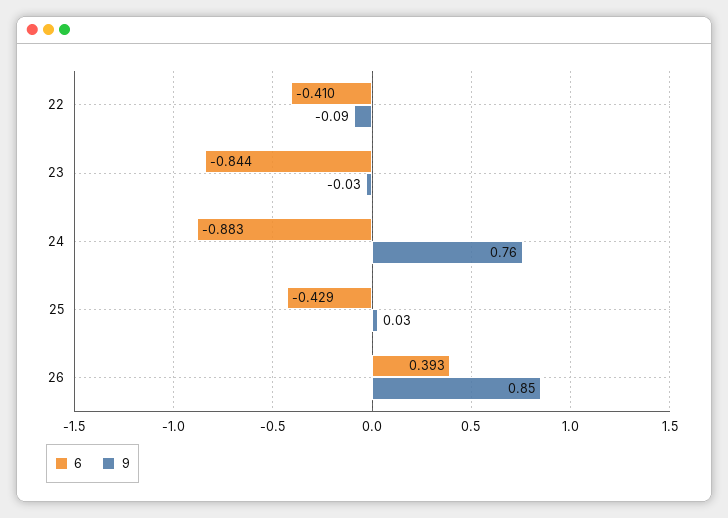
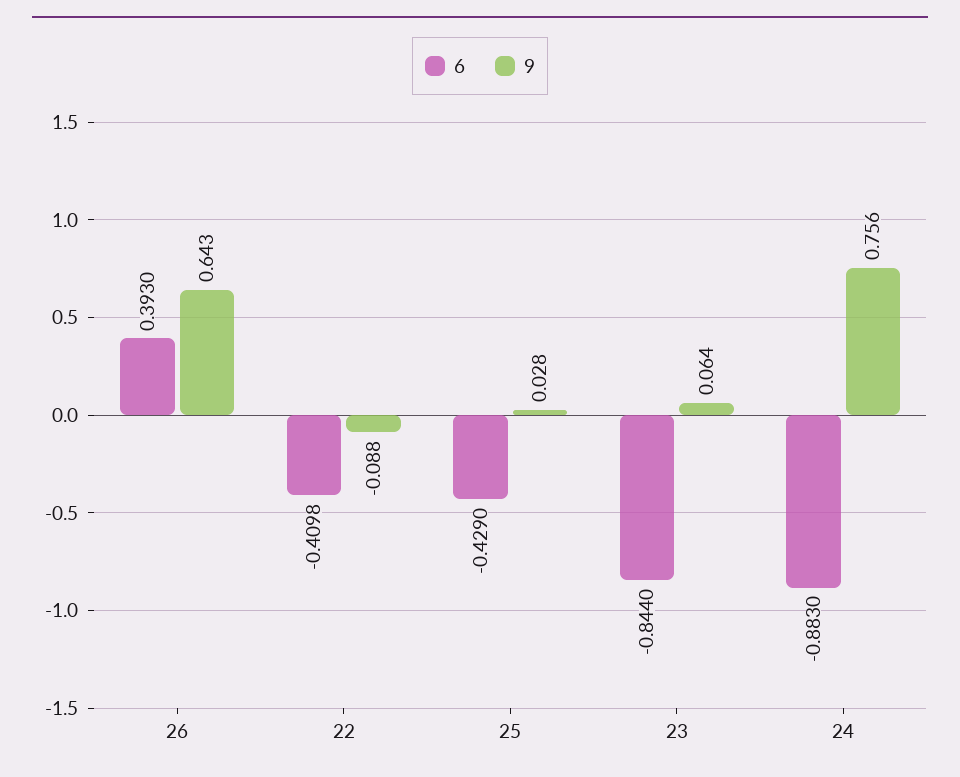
  {
    "6": {
      "22": -0.4098,
      "23": -0.844,
      "24": -0.883,
      "25": -0.429,
      "26": 0.393
    },
    "9": {
      "22": -0.088,
-     "23": -0.03,
+     "23": 0.064,
      "24": 0.756,
      "25": 0.028,
-     "26": 0.85
+     "26": 0.643
    }
  }

